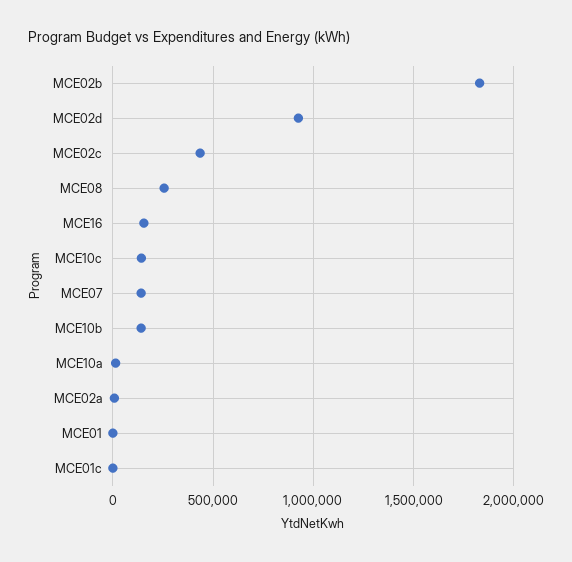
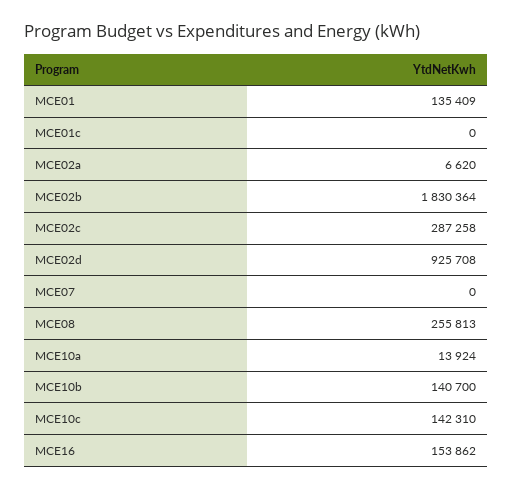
  {
    "MCE02b": 1830364,
    "MCE02d": 925708,
-   "MCE02c": 450000,
+   "MCE02c": 287258,
    "MCE08": 255813,
    "MCE16": 153862,
    "MCE10c": 142310,
-   "MCE07": 150000,
+   "MCE07": 0,
    "MCE10b": 140700,
    "MCE10a": 13924,
    "MCE02a": 6620,
-   "MCE01": 0,
+   "MCE01": 135409,
    "MCE01c": 0
  }

